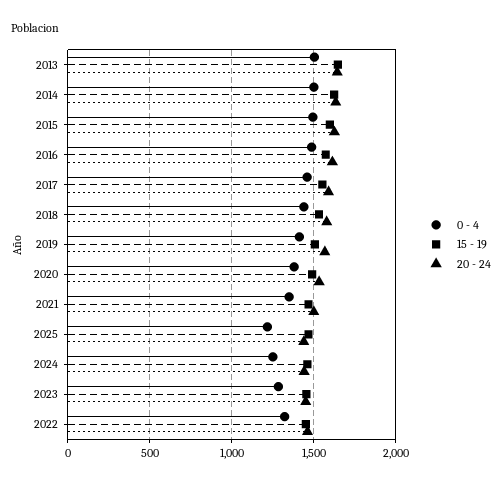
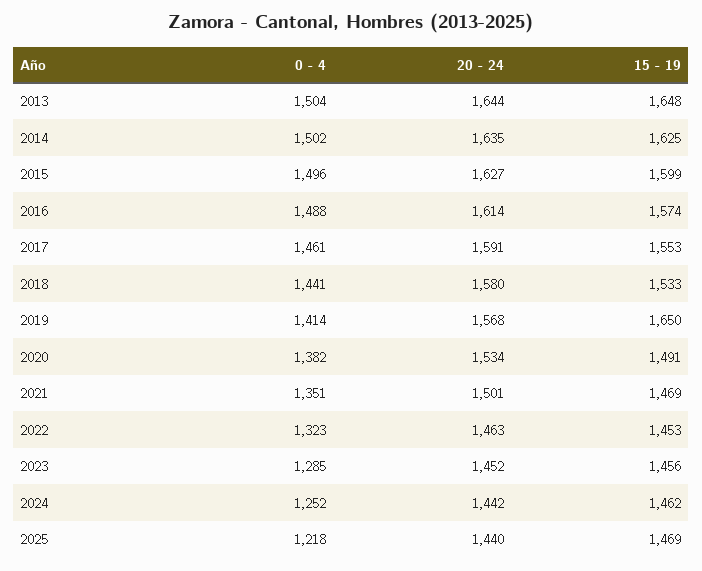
  {
    "0 - 4": {
      "2013": 1504,
      "2014": 1502,
      "2015": 1496,
      "2016": 1488,
      "2017": 1461,
      "2018": 1441,
      "2019": 1414,
      "2020": 1382,
      "2021": 1351,
      "2025": 1218,
      "2024": 1252,
      "2023": 1285,
      "2022": 1323
    },
    "15 - 19": {
      "2013": 1648,
      "2014": 1625,
      "2015": 1599,
      "2016": 1574,
      "2017": 1553,
      "2018": 1533,
-     "2019": 1500,
+     "2019": 1650,
      "2020": 1491,
      "2021": 1469,
      "2025": 1469,
      "2024": 1462,
      "2023": 1456,
      "2022": 1453
    },
    "20 - 24": {
      "2013": 1644,
      "2014": 1635,
      "2015": 1627,
      "2016": 1614,
      "2017": 1591,
      "2018": 1580,
      "2019": 1568,
      "2020": 1534,
      "2021": 1501,
      "2025": 1440,
      "2024": 1442,
      "2023": 1452,
      "2022": 1463
    }
  }

